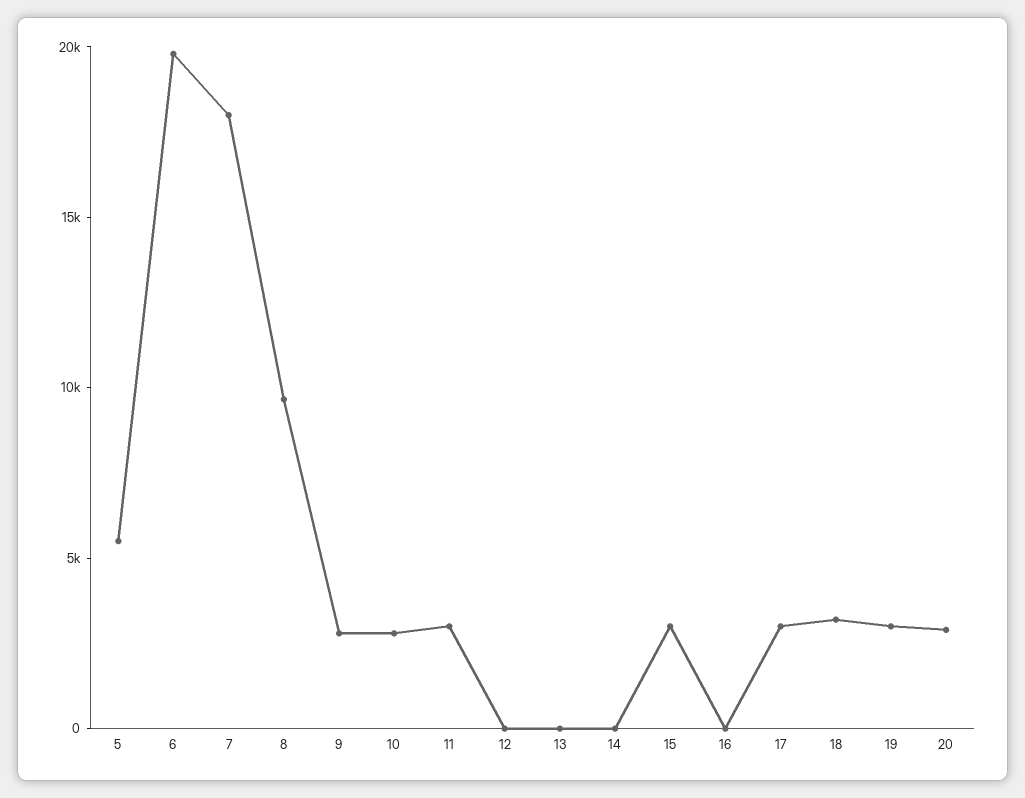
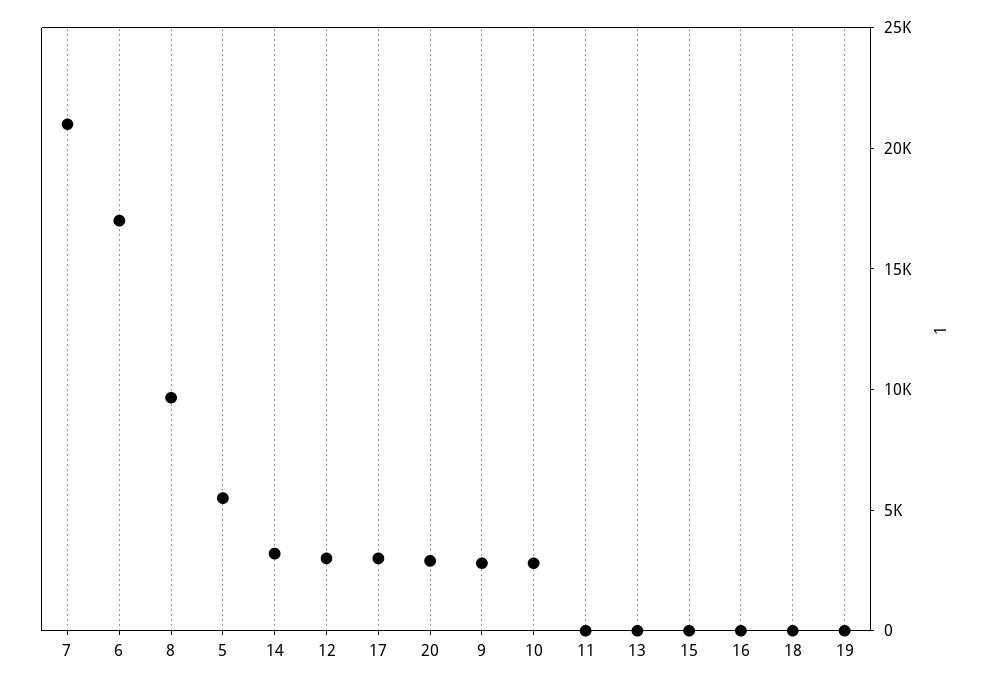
  {
    "5": 6000,
-   "6": 20000,
+   "6": 17000,
-   "7": 18000,
+   "7": 21000,
    "8": 10000,
    "9": 3000,
    "10": 3000,
-   "11": 3000,
+   "11": 0,
-   "12": 0,
+   "12": 3000,
    "13": 0,
-   "14": 0,
+   "14": 3000,
-   "15": 3000,
+   "15": 0,
    "16": 0,
    "17": 3000,
-   "18": 3000,
+   "18": 0,
-   "19": 3000,
+   "19": 0,
    "20": 3000
  }

